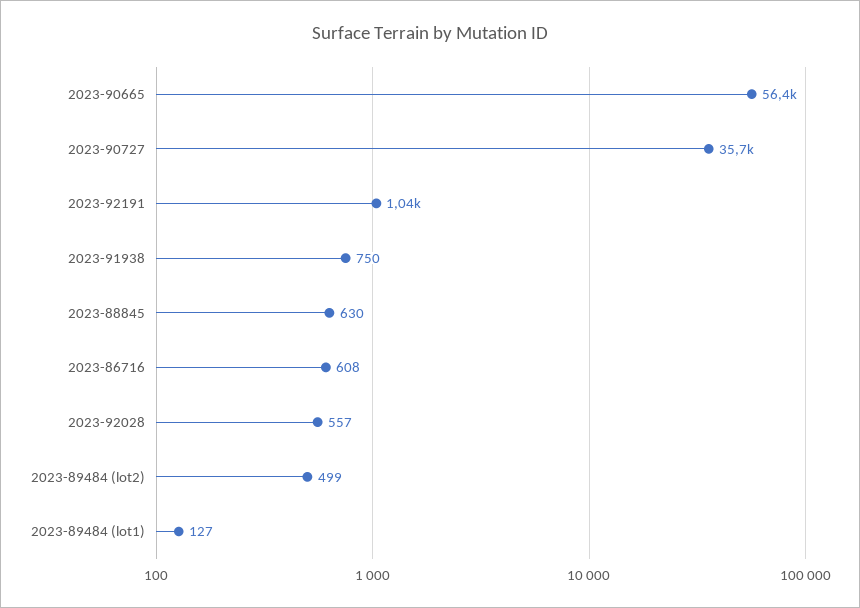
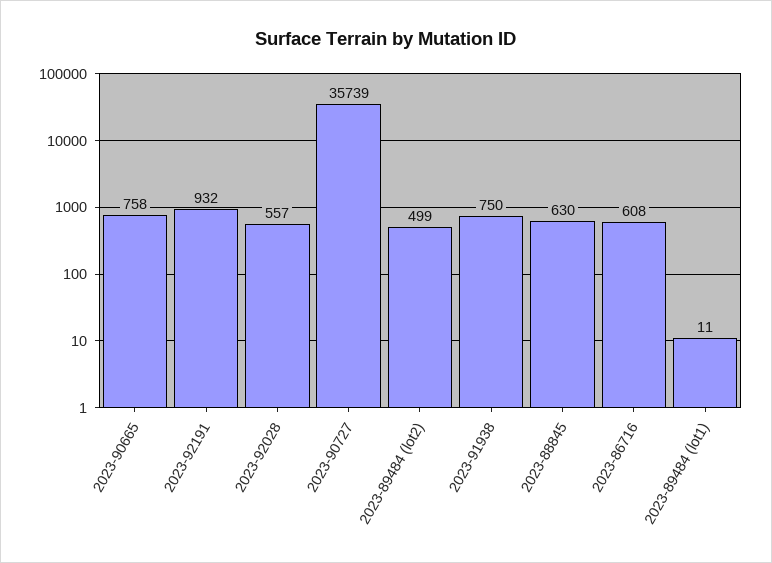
  {
-   "2023-90665": 56400,
+   "2023-90665": 758,
    "2023-90727": 35739,
-   "2023-92191": 1040,
+   "2023-92191": 932,
    "2023-91938": 750,
    "2023-88845": 630,
    "2023-86716": 608,
    "2023-92028": 557,
    "2023-89484 (lot2)": 499,
-   "2023-89484 (lot1)": 127
+   "2023-89484 (lot1)": 11
  }

